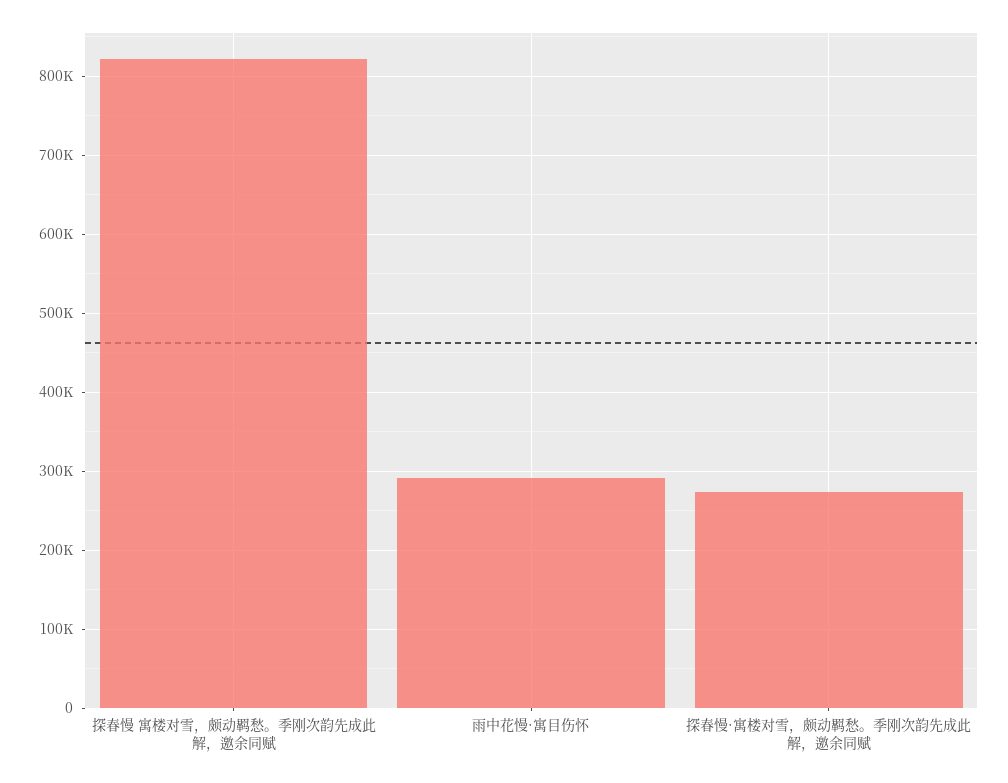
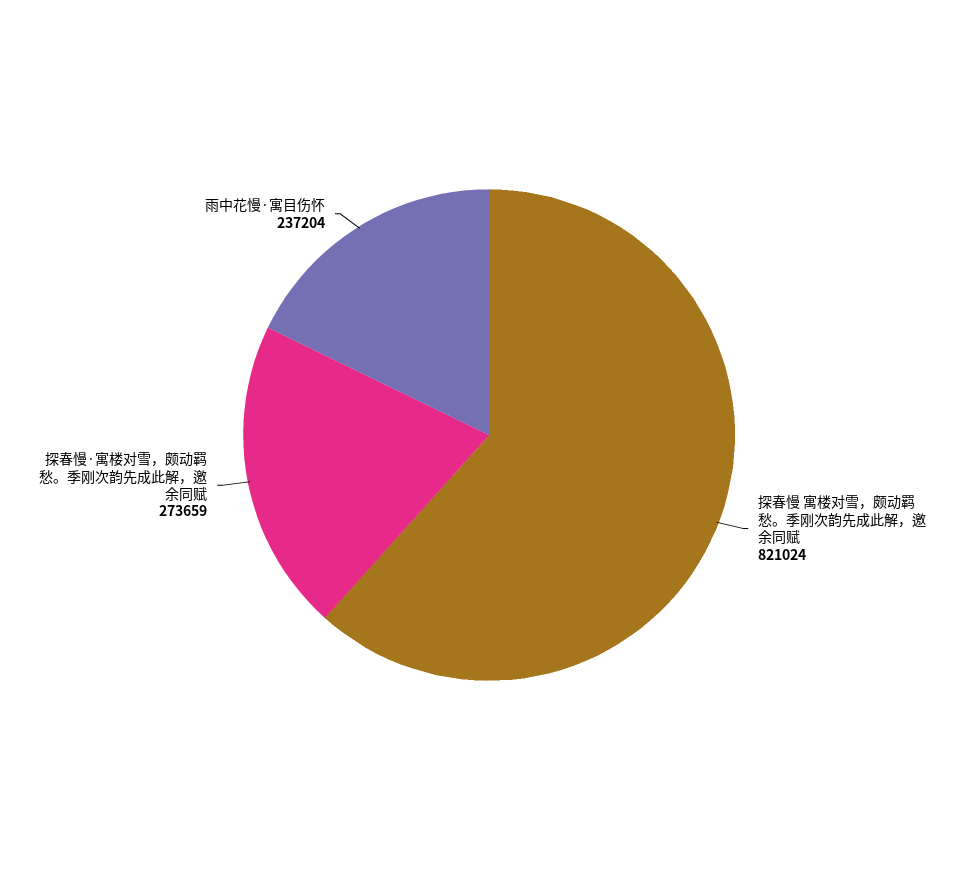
  {
    "探春慢 寓楼对雪，颇动羁愁。季刚次韵先成此解，邀余同赋": 821024,
-   "雨中花慢·寓目伤怀": 290000,
+   "雨中花慢·寓目伤怀": 237204,
    "探春慢·寓楼对雪，颇动羁愁。季刚次韵先成此解，邀余同赋": 273659
  }

